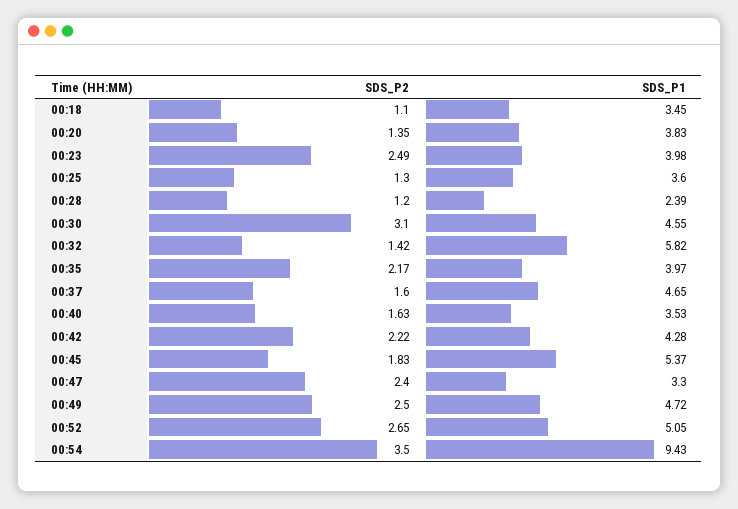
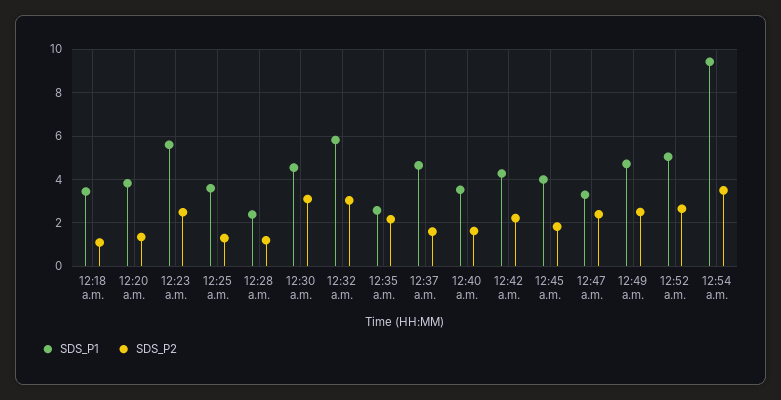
  {
    "SDS_P2": {
      "00:18": 1.1,
      "00:20": 1.35,
      "00:23": 2.49,
      "00:25": 1.3,
      "00:28": 1.2,
      "00:30": 3.1,
-     "00:32": 1.42,
+     "00:32": 3,
      "00:35": 2.17,
      "00:37": 1.6,
      "00:40": 1.63,
      "00:42": 2.22,
      "00:45": 1.83,
      "00:47": 2.4,
      "00:49": 2.5,
      "00:52": 2.65,
      "00:54": 3.5
    },
    "SDS_P1": {
      "00:18": 3.45,
      "00:20": 3.83,
-     "00:23": 3.98,
+     "00:23": 5.5,
      "00:25": 3.6,
      "00:28": 2.39,
      "00:30": 4.55,
      "00:32": 5.82,
-     "00:35": 3.97,
+     "00:35": 2.5,
      "00:37": 4.65,
      "00:40": 3.53,
      "00:42": 4.28,
-     "00:45": 5.37,
+     "00:45": 4,
      "00:47": 3.3,
      "00:49": 4.72,
      "00:52": 5.05,
      "00:54": 9.43
    }
  }

